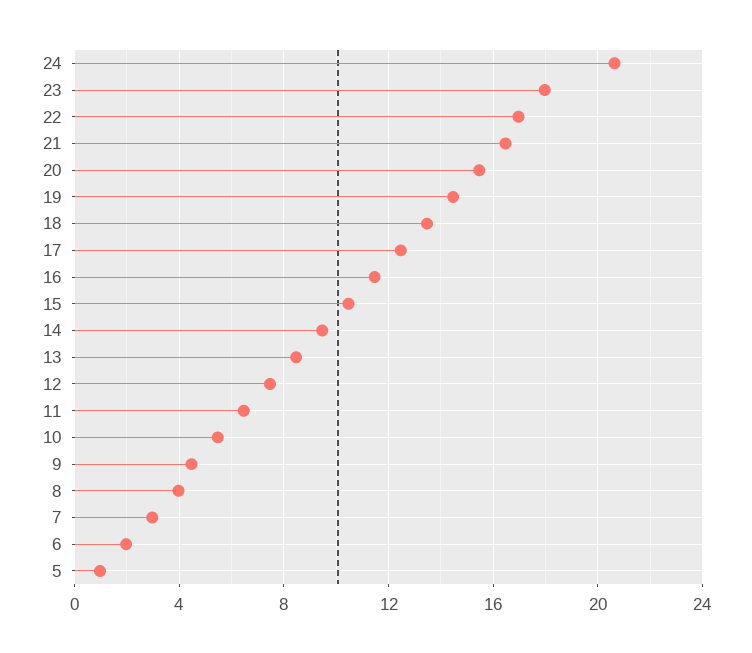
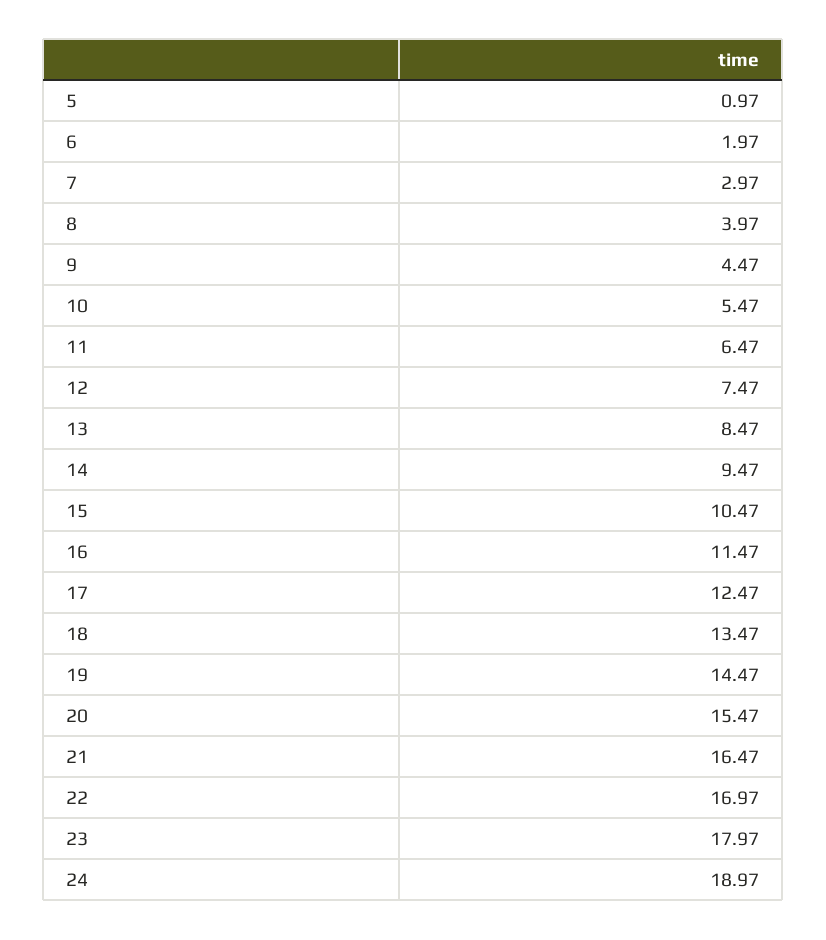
  {
-   "24": 20.5,
+   "24": 18.97,
    "23": 17.97,
    "22": 16.97,
    "21": 16.47,
    "20": 15.47,
    "19": 14.47,
    "18": 13.47,
    "17": 12.47,
    "16": 11.47,
    "15": 10.47,
    "14": 9.47,
    "13": 8.47,
    "12": 7.47,
    "11": 6.47,
    "10": 5.47,
    "9": 4.47,
    "8": 3.97,
    "7": 2.97,
    "6": 1.97,
    "5": 0.97
  }

